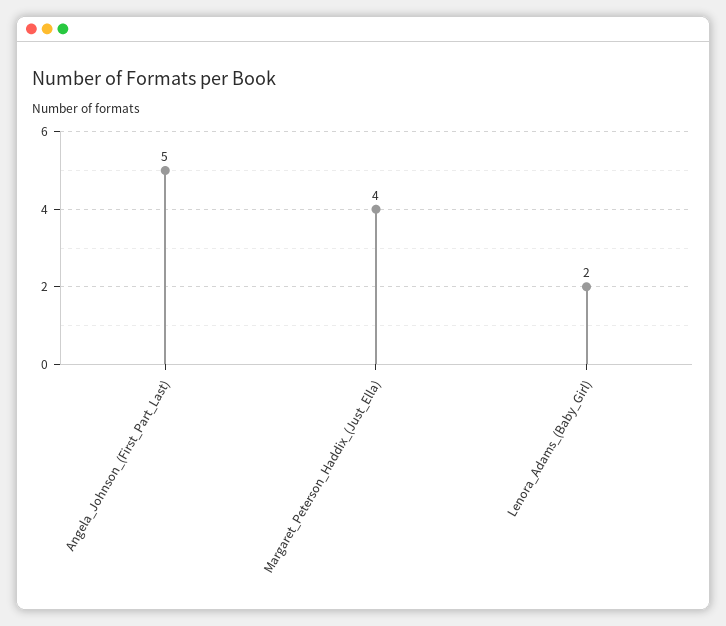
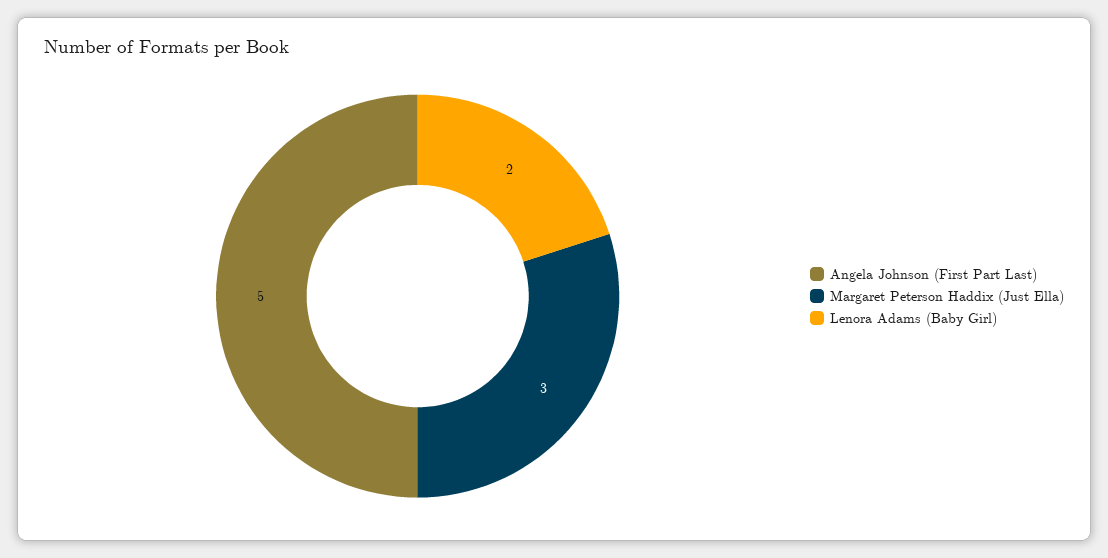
  {
    "Angela_Johnson_(First_Part_Last)": 5,
-   "Margaret_Peterson_Haddix_(Just_Ella)": 4,
+   "Margaret_Peterson_Haddix_(Just_Ella)": 3,
    "Lenora_Adams_(Baby_Girl)": 2
  }

